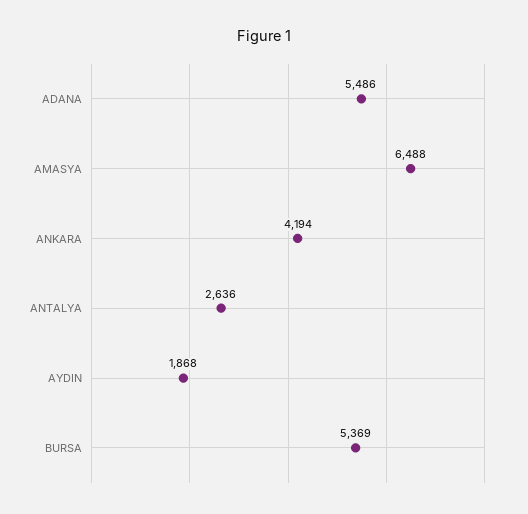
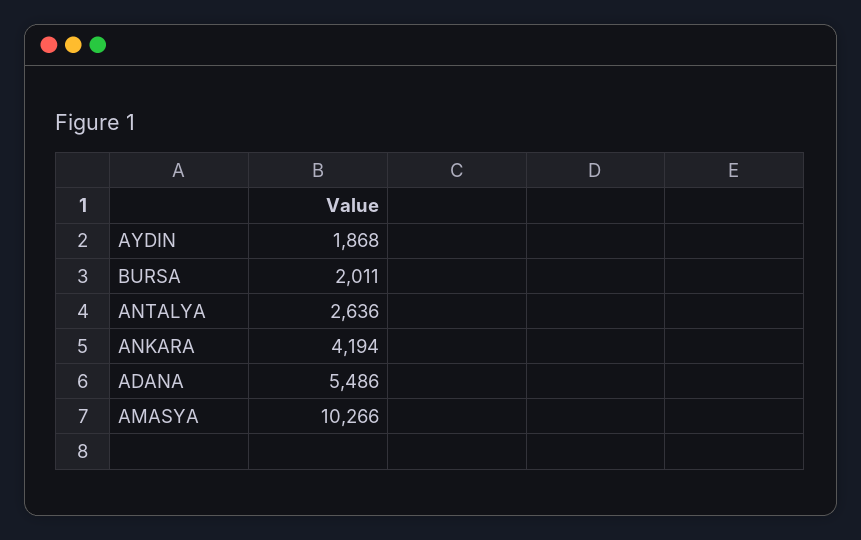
  {
    "ADANA": 5486,
-   "AMASYA": 6488,
+   "AMASYA": 10266,
    "ANKARA": 4194,
    "ANTALYA": 2636,
    "AYDIN": 1868,
-   "BURSA": 5369
+   "BURSA": 2011
  }

